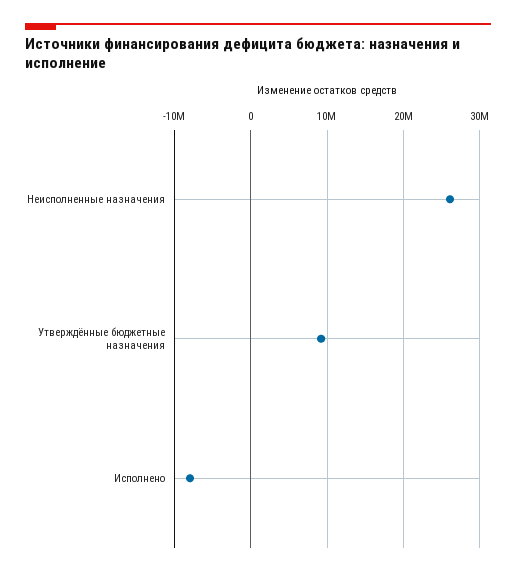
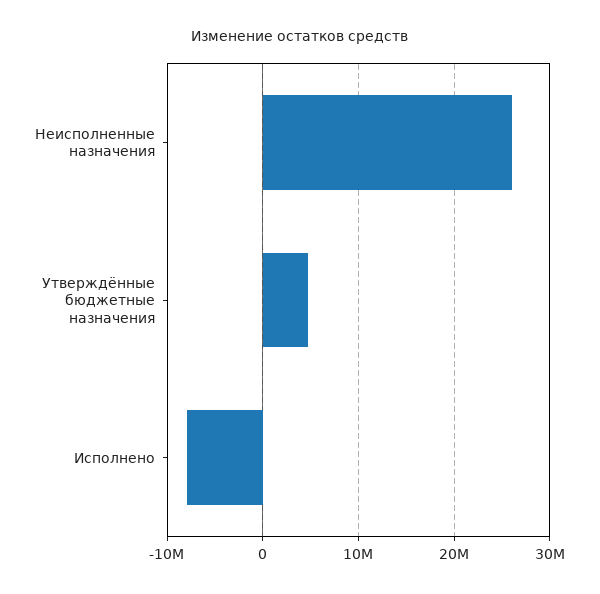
  {
    "Неисполненные назначения": 26000000,
-   "Утверждённые бюджетные назначения": 9000000,
+   "Утверждённые бюджетные назначения": 5000000,
    "Исполнено": -8000000
  }

